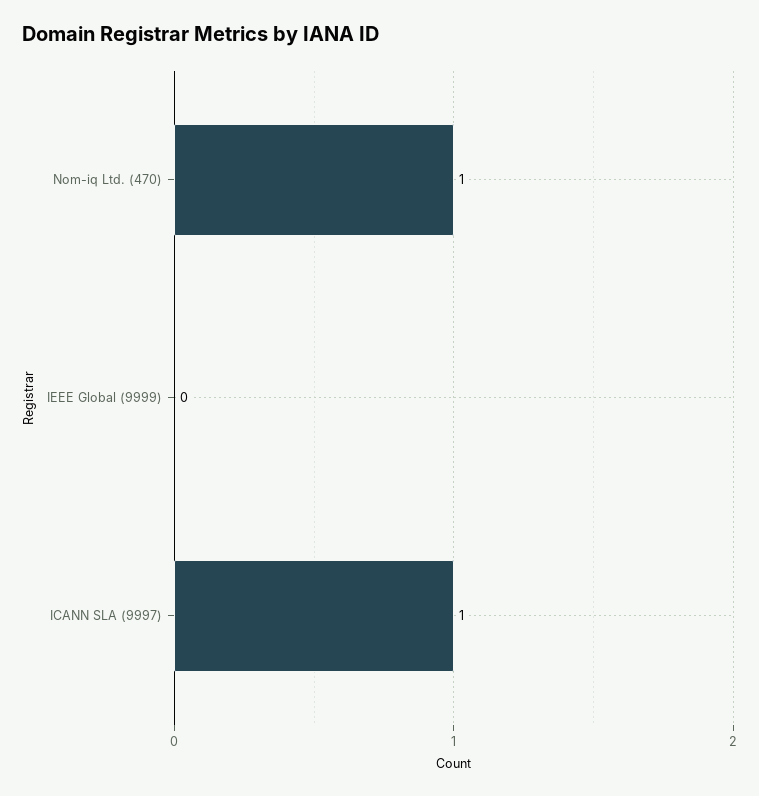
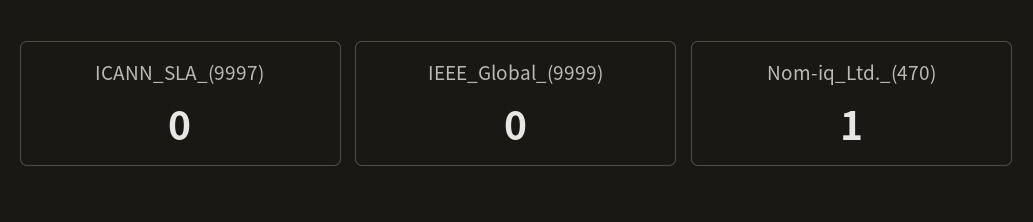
  {
    "Nom-iq Ltd. (470)": 1,
    "IEEE Global (9999)": 0,
-   "ICANN SLA (9997)": 1
+   "ICANN SLA (9997)": 0
  }

